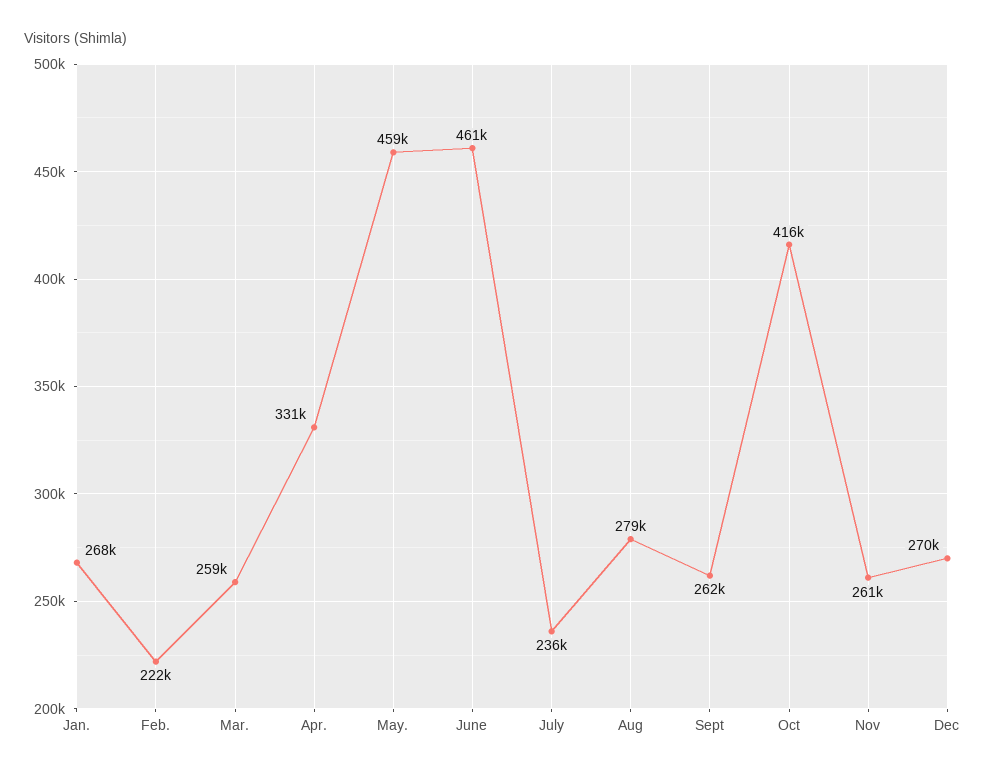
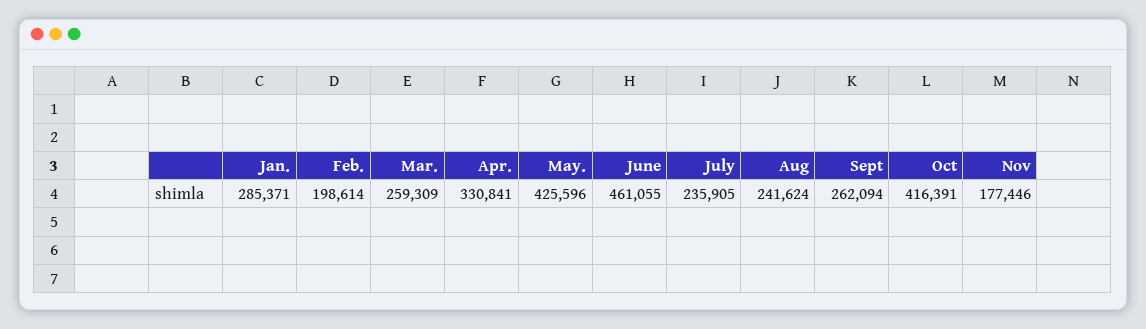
  {
-   "Jan.": 268000,
+   "Jan.": 285371,
-   "Feb.": 222000,
+   "Feb.": 198614,
    "Mar.": 259309,
    "Apr.": 330841,
-   "May.": 459000,
+   "May.": 425596,
    "June": 461055,
    "July": 235905,
-   "Aug": 279000,
+   "Aug": 241624,
    "Sept": 262094,
    "Oct": 416391,
-   "Nov": 261000,
+   "Nov": 177446
-   "Dec": 270000
  }

